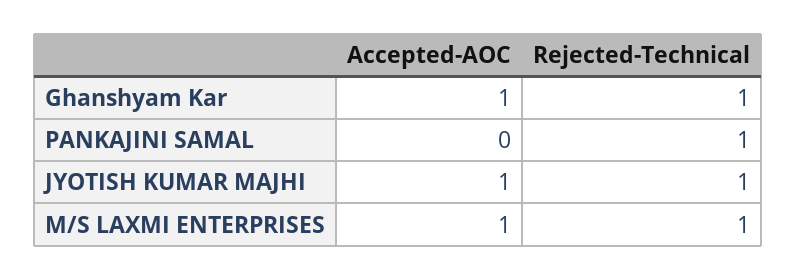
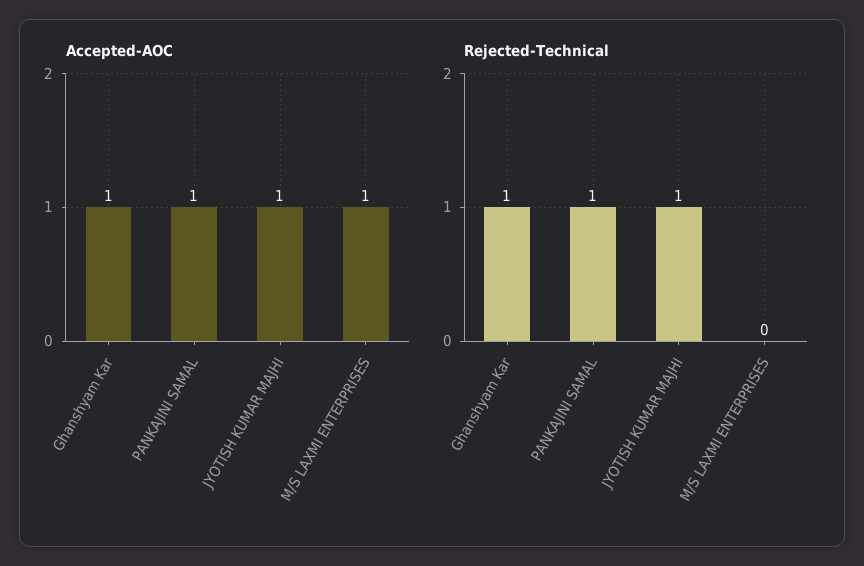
  {
    "Accepted-AOC": {
      "Ghanshyam Kar": 1,
-     "PANKAJINI SAMAL": 0,
+     "PANKAJINI SAMAL": 1,
      "JYOTISH KUMAR MAJHI": 1,
      "M/S LAXMI ENTERPRISES": 1
    },
    "Rejected-Technical": {
      "Ghanshyam Kar": 1,
      "PANKAJINI SAMAL": 1,
      "JYOTISH KUMAR MAJHI": 1,
-     "M/S LAXMI ENTERPRISES": 1
+     "M/S LAXMI ENTERPRISES": 0
    }
  }

